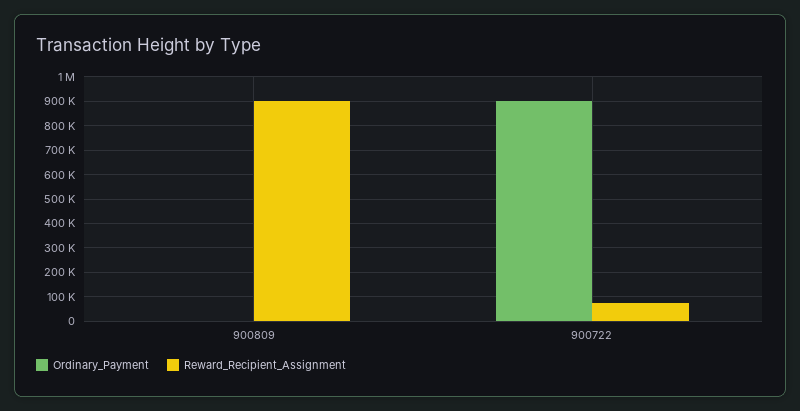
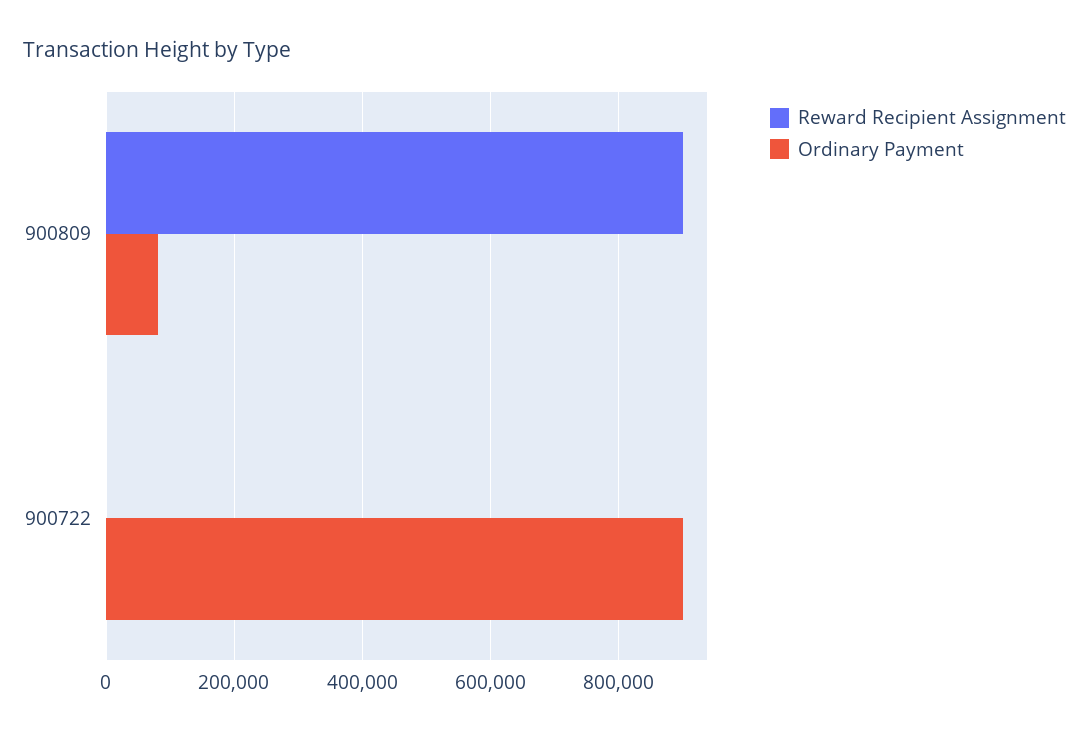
  {
    "Ordinary_Payment": {
-     "900809": 0,
+     "900809": 80000,
      "900722": 900000
    },
    "Reward_Recipient_Assignment": {
      "900809": 900000,
-     "900722": 75000
+     "900722": 0
    }
  }

